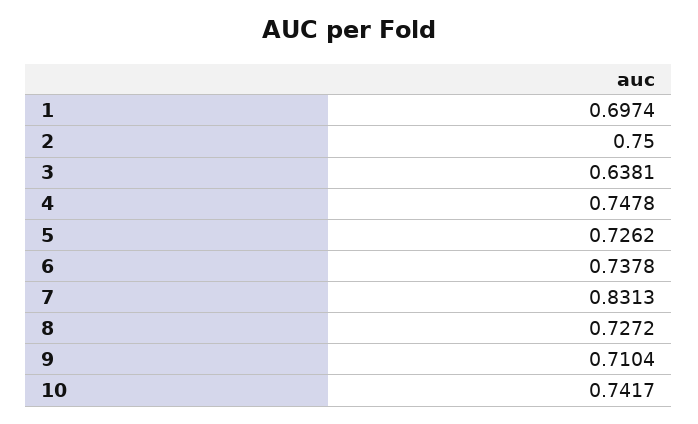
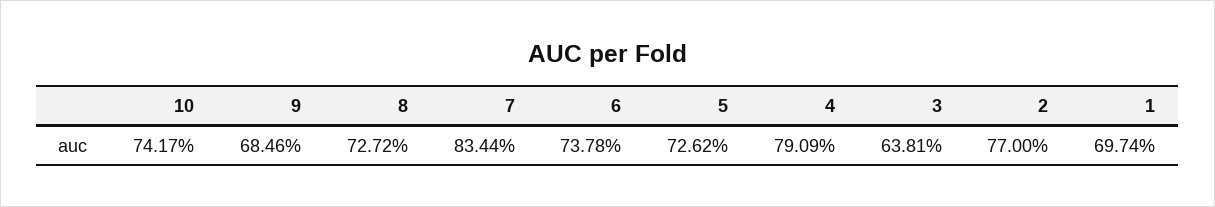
  {
    "1": 0.6974,
-   "2": 0.75,
+   "2": 0.77,
    "3": 0.6381,
-   "4": 0.7478,
+   "4": 0.7909,
    "5": 0.7262,
    "6": 0.7378,
-   "7": 0.8313,
+   "7": 0.8344,
    "8": 0.7272,
-   "9": 0.7104,
+   "9": 0.6846,
    "10": 0.7417
  }

